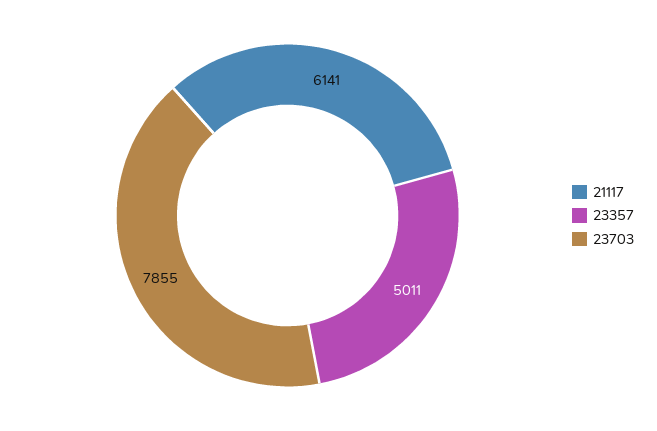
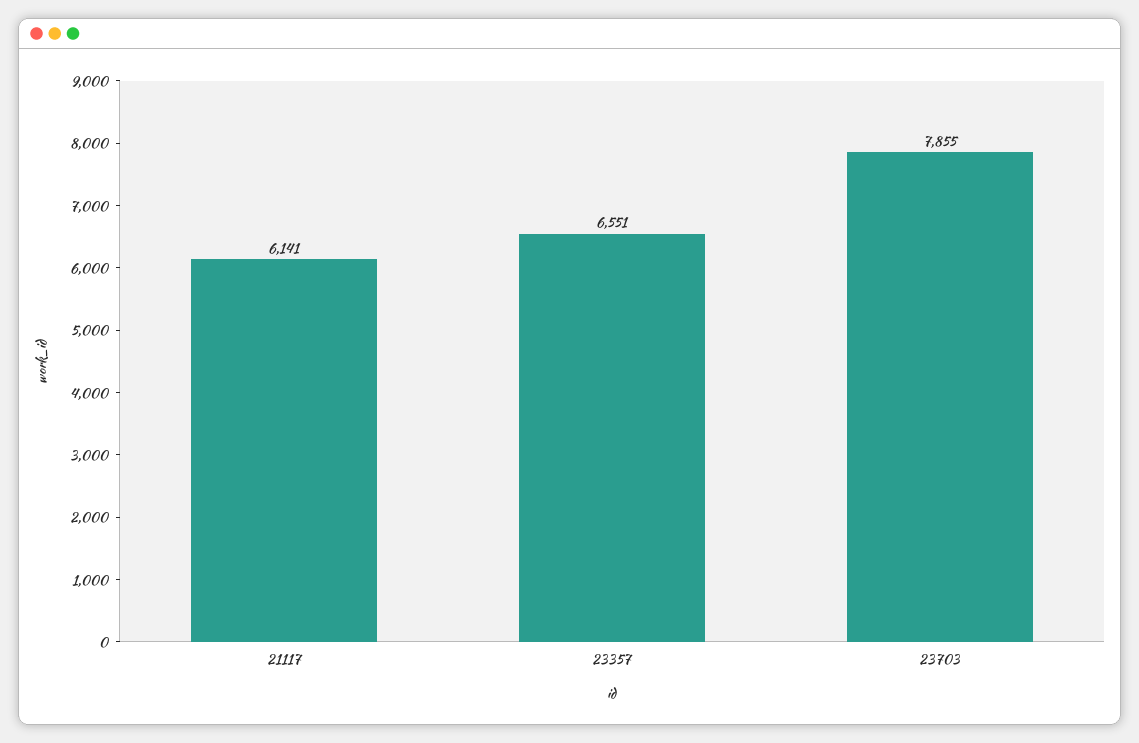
  {
    "21117": 6141,
-   "23357": 5011,
+   "23357": 6551,
    "23703": 7855
  }

